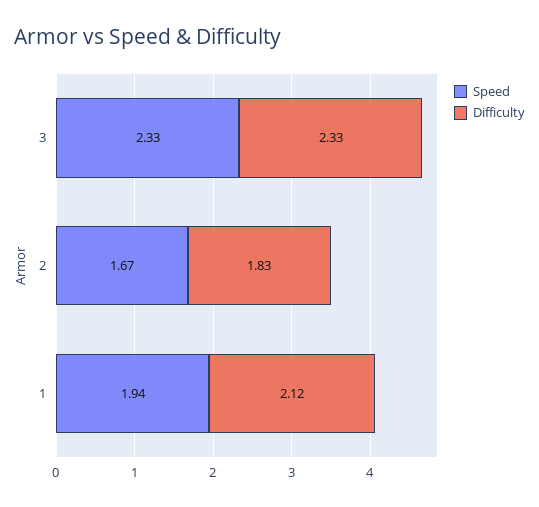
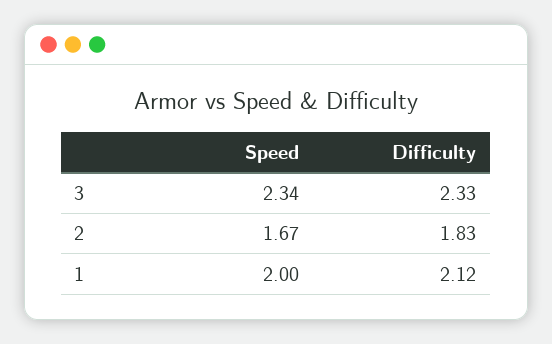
  {
    "Speed": {
-     "3": 2.33,
+     "3": 2.34,
      "2": 1.67,
-     "1": 1.94
+     "1": 2
    },
    "Difficulty": {
      "3": 2.33,
      "2": 1.83,
      "1": 2.12
    }
  }

